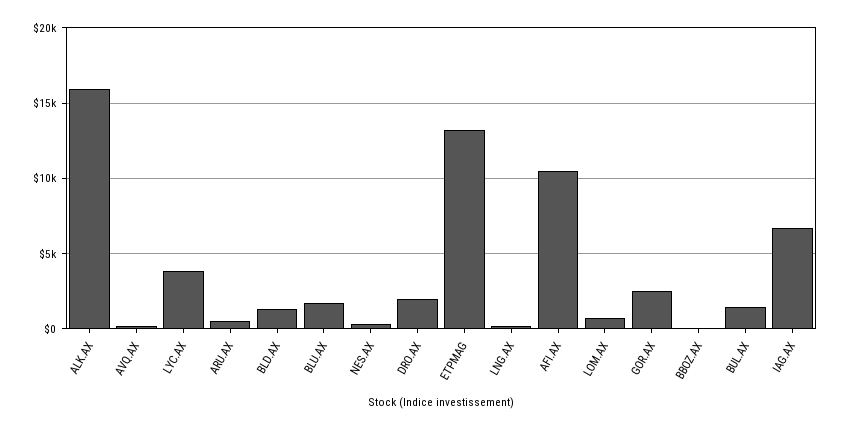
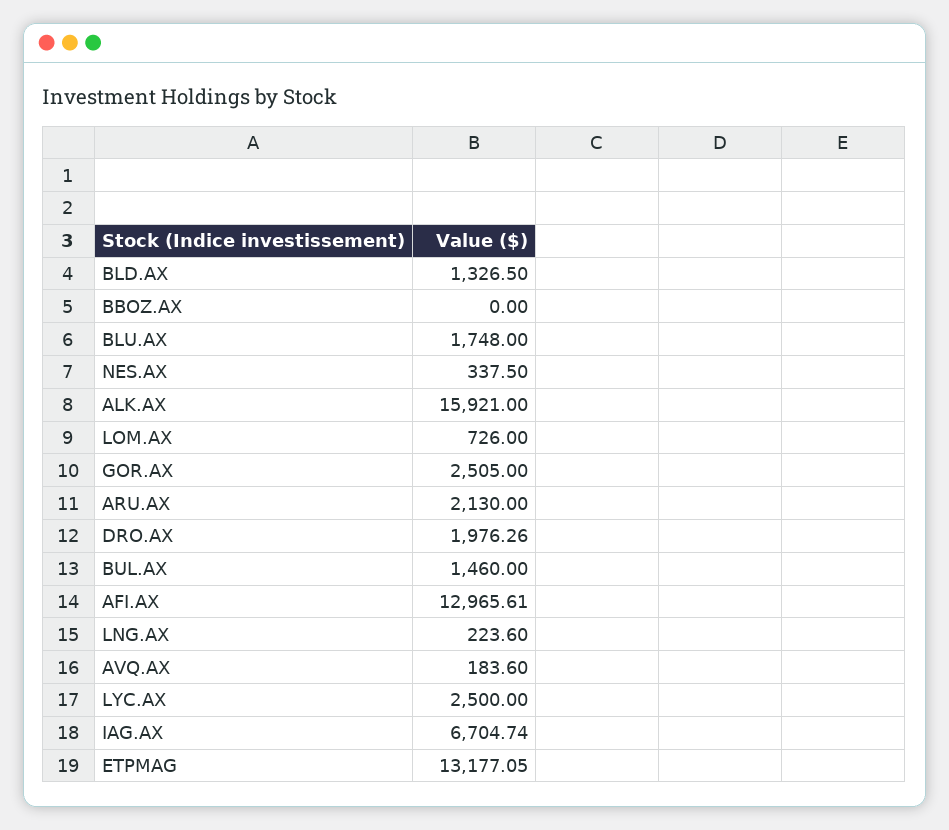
  {
    "ALK.AX": 15921,
    "AVQ.AX": 183.6,
-   "LYC.AX": 4000,
+   "LYC.AX": 2500,
-   "ARU.AX": 500,
+   "ARU.AX": 2130,
    "BLD.AX": 1326.5,
    "BLU.AX": 1748,
    "NES.AX": 337.5,
    "DRO.AX": 1976.26,
    "ETPMAG": 13177.05,
    "LNG.AX": 223.6,
-   "AFI.AX": 10500,
+   "AFI.AX": 12965.61,
    "LOM.AX": 726,
    "GOR.AX": 2505,
    "BBOZ.AX": 0,
    "BUL.AX": 1460,
    "IAG.AX": 6704.74
  }

